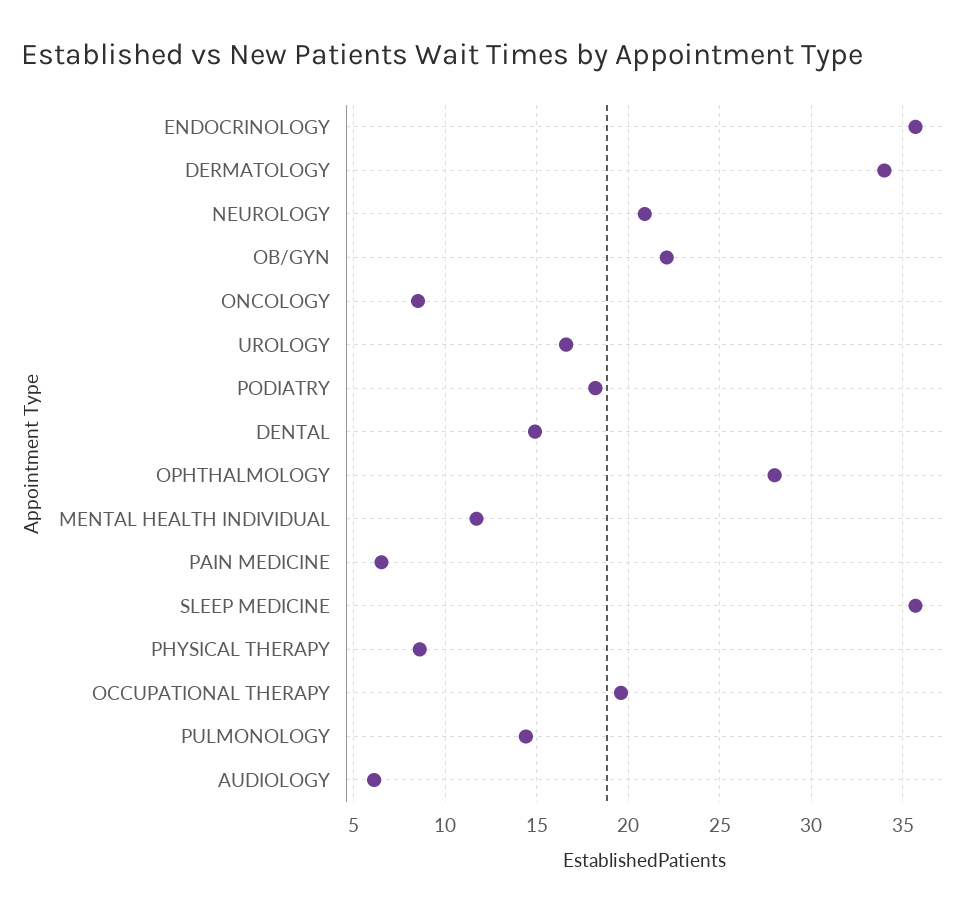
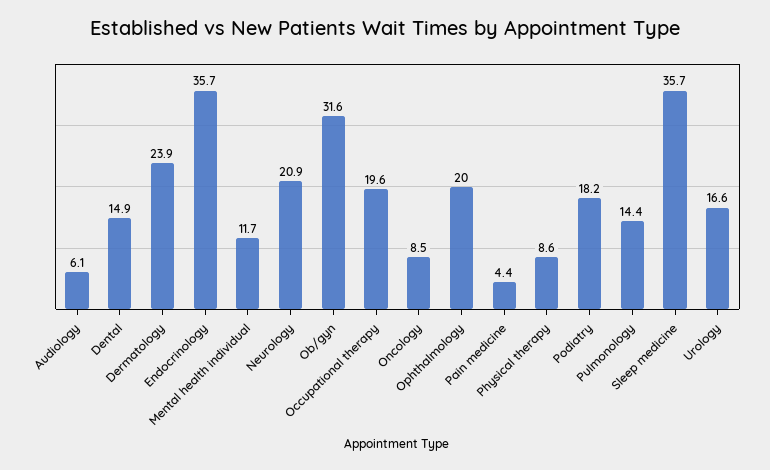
  {
    "ENDOCRINOLOGY": 35.7,
-   "DERMATOLOGY": 34,
+   "DERMATOLOGY": 23.9,
    "NEUROLOGY": 20.9,
-   "OB/GYN": 22,
+   "OB/GYN": 31.6,
    "ONCOLOGY": 8.5,
    "UROLOGY": 16.6,
    "PODIATRY": 18.2,
    "DENTAL": 14.9,
-   "OPHTHALMOLOGY": 28,
+   "OPHTHALMOLOGY": 20,
    "MENTAL HEALTH INDIVIDUAL": 11.7,
-   "PAIN MEDICINE": 6.5,
+   "PAIN MEDICINE": 4.4,
    "SLEEP MEDICINE": 35.7,
    "PHYSICAL THERAPY": 8.6,
    "OCCUPATIONAL THERAPY": 19.6,
    "PULMONOLOGY": 14.4,
    "AUDIOLOGY": 6.1
  }

